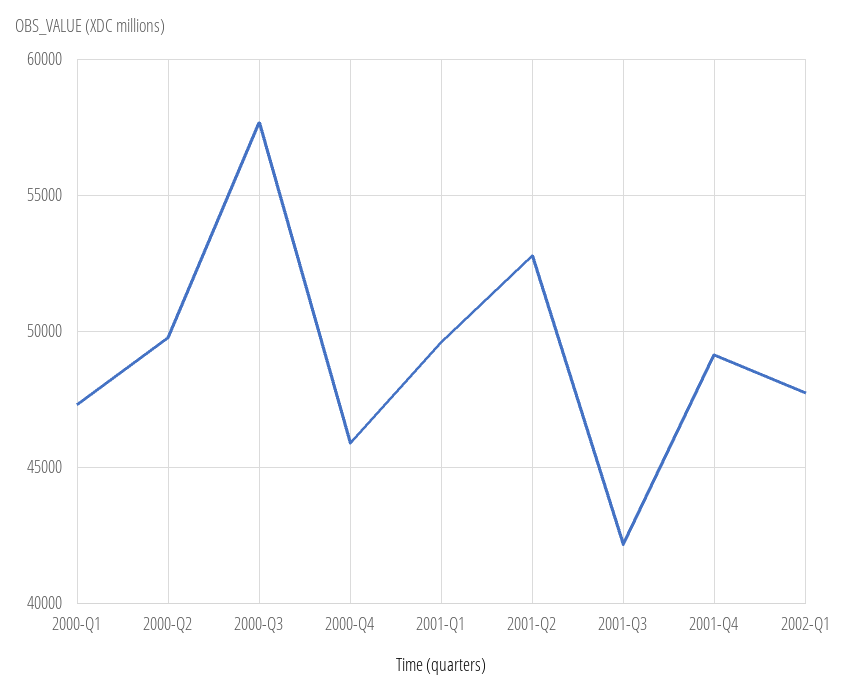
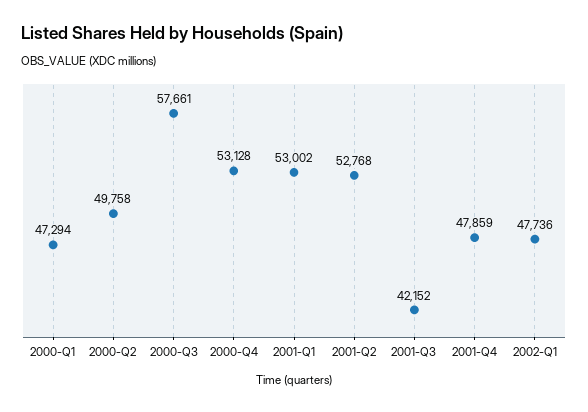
  {
    "2000-Q1": 47294,
    "2000-Q2": 49758,
    "2000-Q3": 57661,
-   "2000-Q4": 46000,
+   "2000-Q4": 53128,
-   "2001-Q1": 49500,
+   "2001-Q1": 53002,
    "2001-Q2": 52768,
    "2001-Q3": 42152,
-   "2001-Q4": 49000,
+   "2001-Q4": 47859,
    "2002-Q1": 47736
  }

